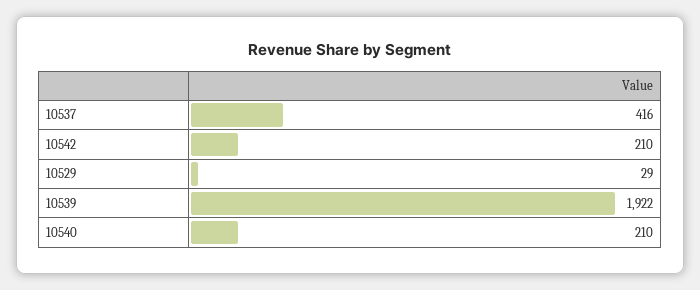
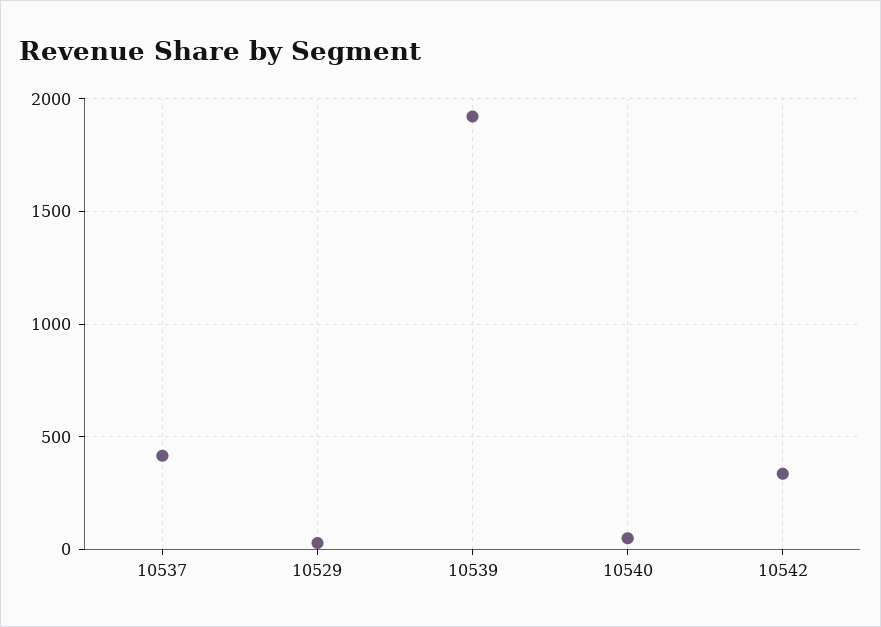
  {
    "10537": 416,
-   "10542": 210,
+   "10542": 350,
    "10529": 29,
    "10539": 1922,
-   "10540": 210
+   "10540": 50
  }

